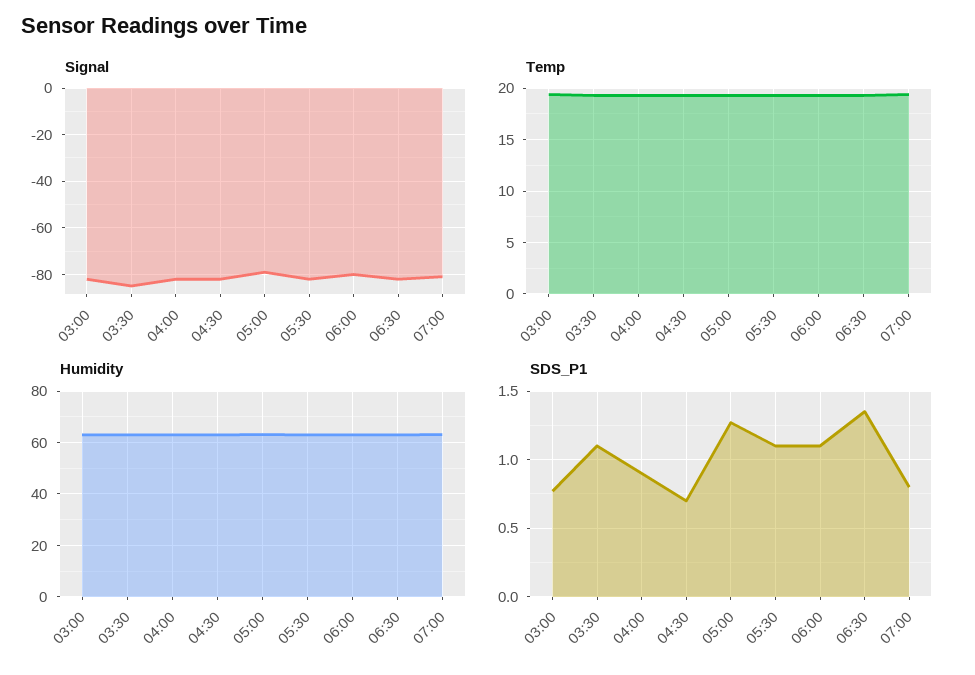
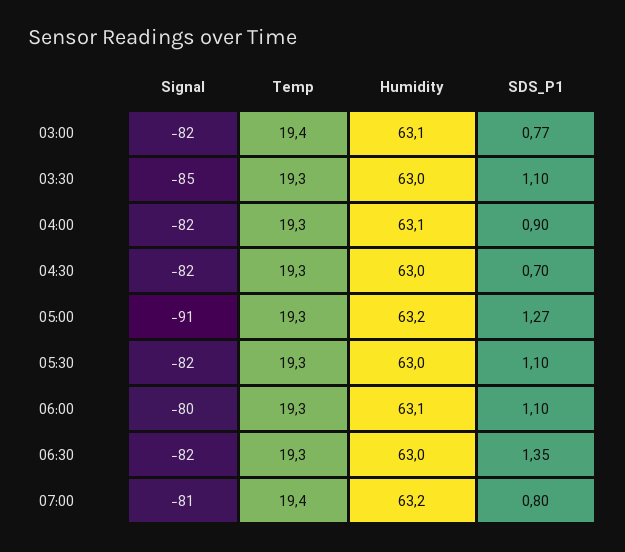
  {
    "Signal": {
      "03:00": -82,
      "03:30": -85,
      "04:00": -82,
      "04:30": -82,
-     "05:00": -80,
+     "05:00": -91,
      "05:30": -82,
      "06:00": -80,
      "06:30": -82,
      "07:00": -81
    },
    "Temp": {
      "03:00": 19.4,
      "03:30": 19.3,
      "04:00": 19.3,
      "04:30": 19.3,
      "05:00": 19.3,
      "05:30": 19.3,
      "06:00": 19.3,
      "06:30": 19.3,
      "07:00": 19.4
    },
    "Humidity": {
      "03:00": 63.1,
      "03:30": 63,
      "04:00": 63.1,
      "04:30": 63,
      "05:00": 63.2,
      "05:30": 63,
      "06:00": 63.1,
      "06:30": 63,
      "07:00": 63.2
    },
    "SDS_P1": {
      "03:00": 0.77,
      "03:30": 1.1,
      "04:00": 0.9,
      "04:30": 0.7,
      "05:00": 1.27,
      "05:30": 1.1,
      "06:00": 1.1,
      "06:30": 1.35,
      "07:00": 0.8
    }
  }

